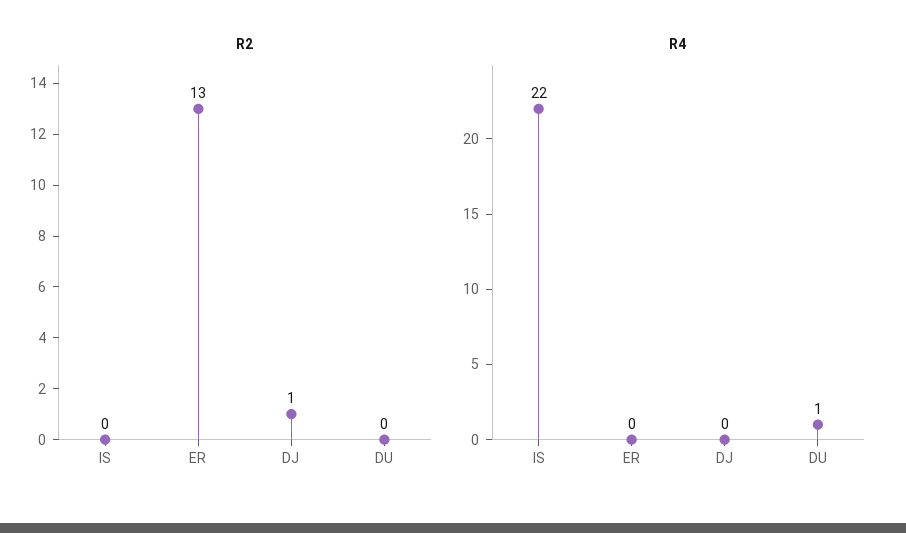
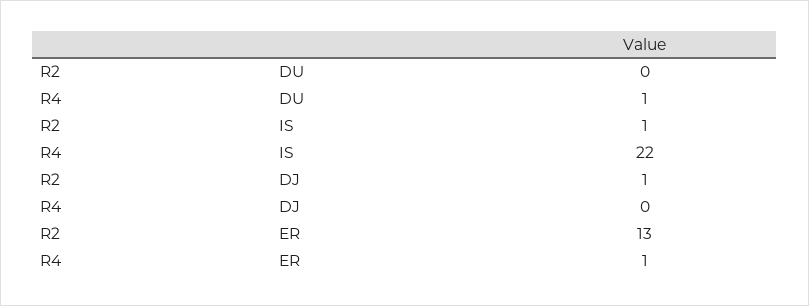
  {
    "R2": {
-     "IS": 0,
+     "IS": 1,
      "ER": 13,
      "DJ": 1,
      "DU": 0
    },
    "R4": {
      "IS": 22,
-     "ER": 0,
+     "ER": 1,
      "DJ": 0,
      "DU": 1
    }
  }

